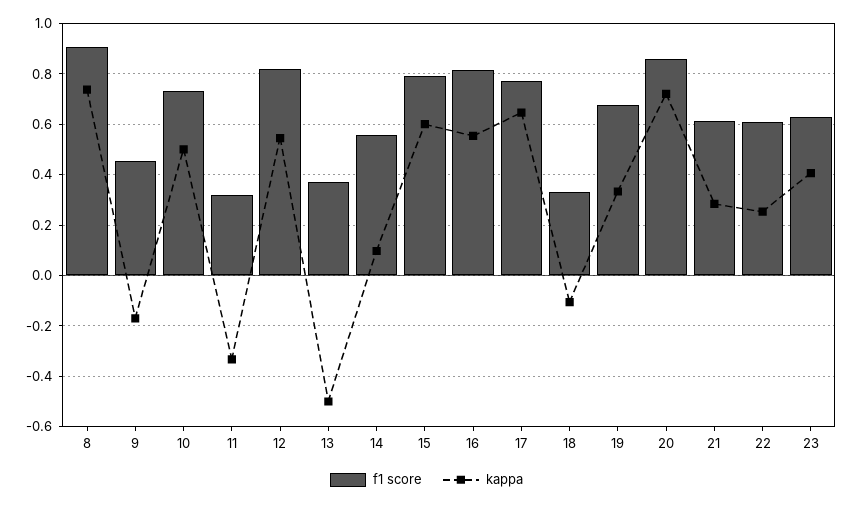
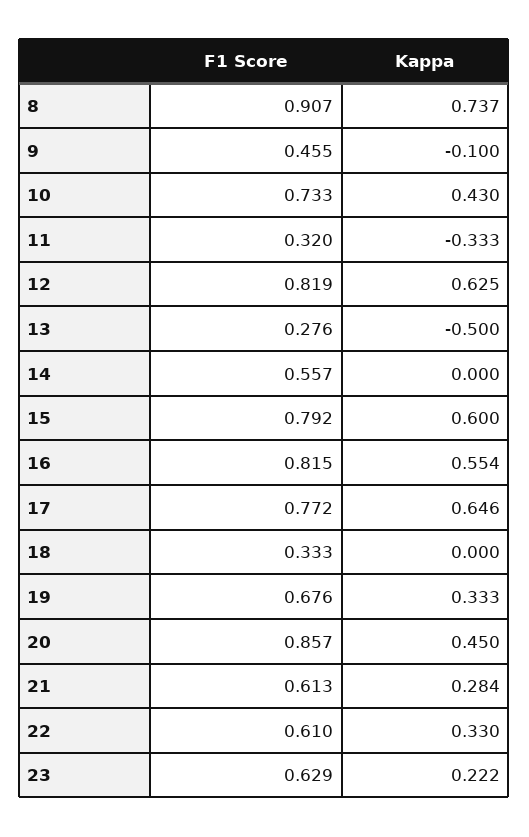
  {
    "f1 score": {
      "8": 0.907,
      "9": 0.455,
      "10": 0.733,
      "11": 0.32,
      "12": 0.819,
-     "13": 0.375,
+     "13": 0.276,
      "14": 0.557,
      "15": 0.792,
      "16": 0.815,
      "17": 0.772,
      "18": 0.333,
      "19": 0.676,
      "20": 0.857,
      "21": 0.613,
      "22": 0.61,
      "23": 0.629
    },
    "kappa": {
      "8": 0.737,
-     "9": -0.175,
+     "9": -0.1,
-     "10": 0.5,
+     "10": 0.43,
      "11": -0.333,
-     "12": 0.55,
+     "12": 0.625,
      "13": -0.5,
-     "14": 0.1,
+     "14": 0,
      "15": 0.6,
      "16": 0.554,
      "17": 0.646,
-     "18": -0.1,
+     "18": 0,
      "19": 0.333,
-     "20": 0.725,
+     "20": 0.45,
      "21": 0.284,
-     "22": 0.25,
+     "22": 0.33,
-     "23": 0.4
+     "23": 0.222
    }
  }

